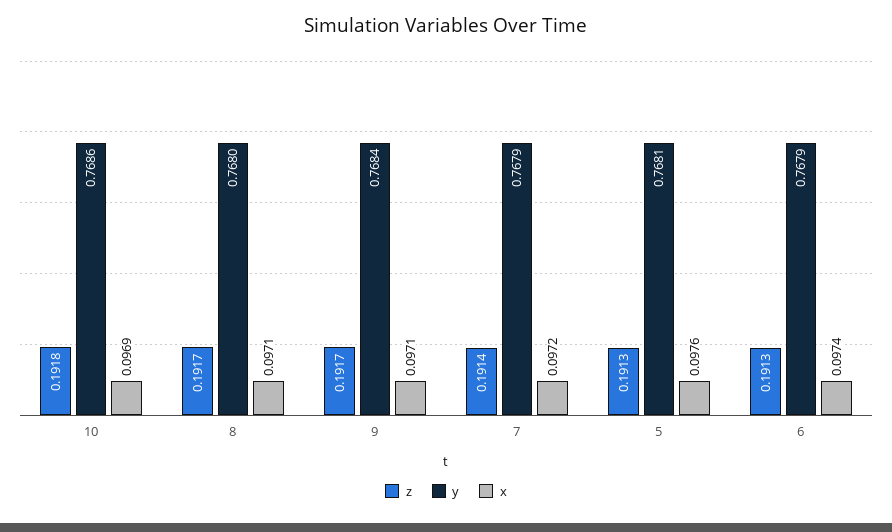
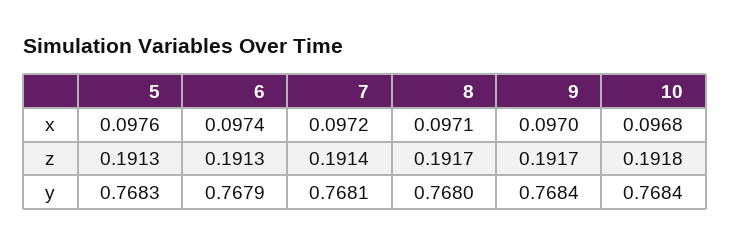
  {
    "z": {
      "10": 0.1918,
      "8": 0.1917,
      "9": 0.1917,
      "7": 0.1914,
      "5": 0.1913,
      "6": 0.1913
    },
    "y": {
-     "10": 0.7686,
+     "10": 0.7684,
      "8": 0.768,
      "9": 0.7684,
-     "7": 0.7679,
+     "7": 0.7681,
-     "5": 0.7681,
+     "5": 0.7683,
      "6": 0.7679
    },
    "x": {
-     "10": 0.0969,
+     "10": 0.0968,
      "8": 0.0971,
-     "9": 0.0971,
+     "9": 0.097,
      "7": 0.0972,
      "5": 0.0976,
      "6": 0.0974
    }
  }

